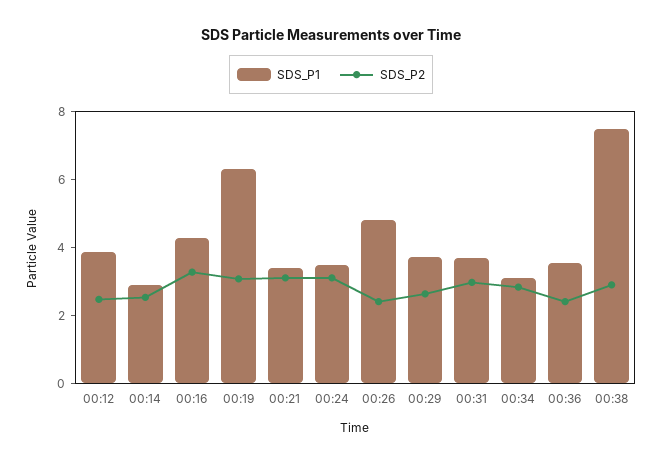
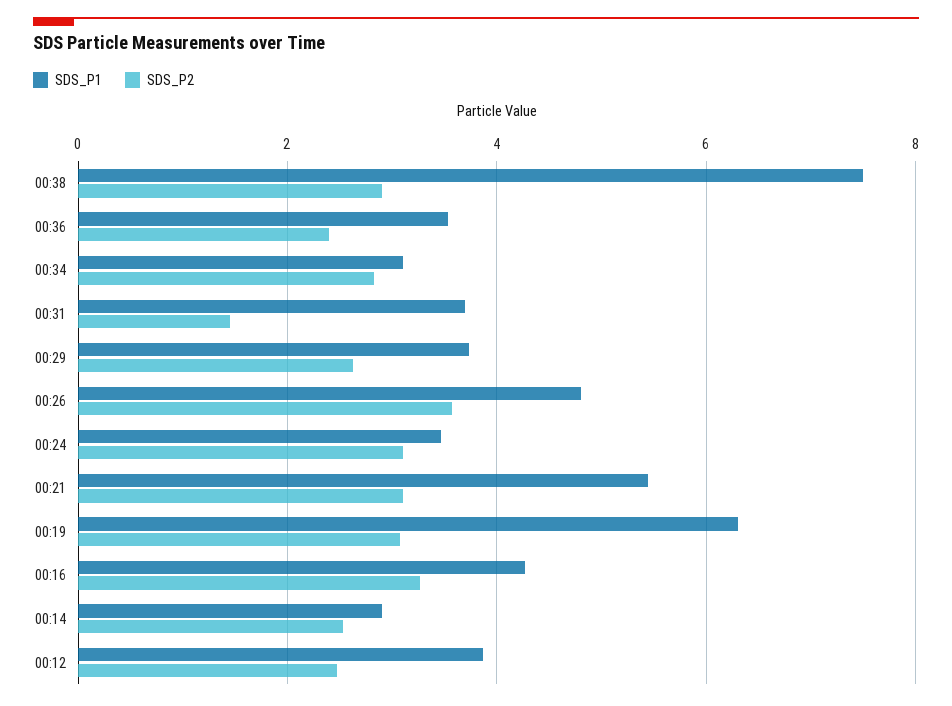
  {
    "SDS_P1": {
      "00:12": 3.8,
      "00:14": 3,
      "00:16": 4.2,
      "00:19": 6.4,
-     "00:21": 3.5,
+     "00:21": 5.4,
      "00:24": 3.4,
      "00:26": 4.8,
      "00:29": 3.8,
      "00:31": 3.8,
      "00:34": 3.2,
      "00:36": 3.6,
      "00:38": 7.6
    },
    "SDS_P2": {
      "00:12": 2.4,
      "00:14": 2.6,
      "00:16": 3.2,
      "00:19": 3,
      "00:21": 3.2,
      "00:24": 3.2,
-     "00:26": 2.5,
+     "00:26": 3.6,
      "00:29": 2.6,
-     "00:31": 3,
+     "00:31": 1.4,
      "00:34": 2.8,
      "00:36": 2.4,
      "00:38": 3
    }
  }

